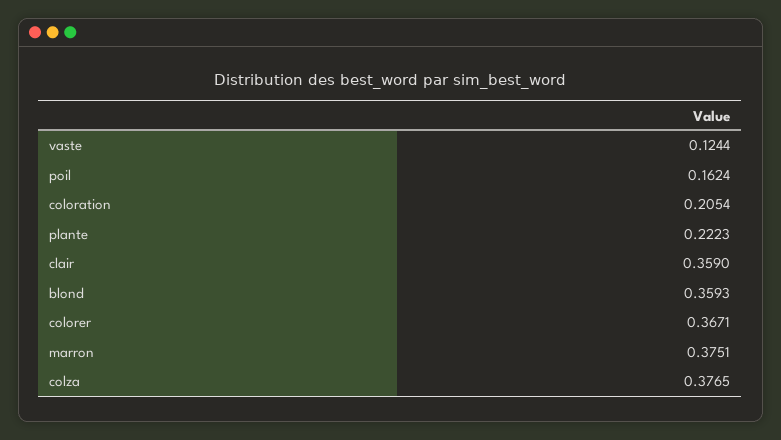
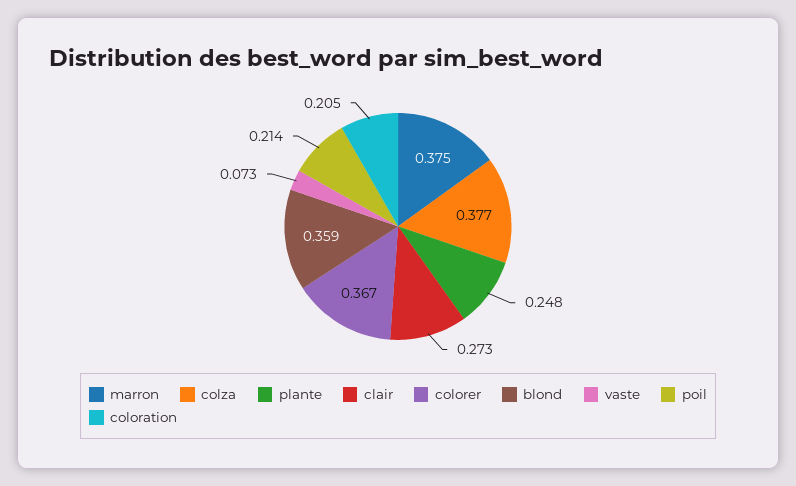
  {
-   "vaste": 0.1244,
+   "vaste": 0.073,
-   "poil": 0.1624,
+   "poil": 0.214,
    "coloration": 0.2054,
-   "plante": 0.2223,
+   "plante": 0.248,
-   "clair": 0.359,
+   "clair": 0.273,
    "blond": 0.3593,
    "colorer": 0.3671,
    "marron": 0.3751,
    "colza": 0.3765
  }

